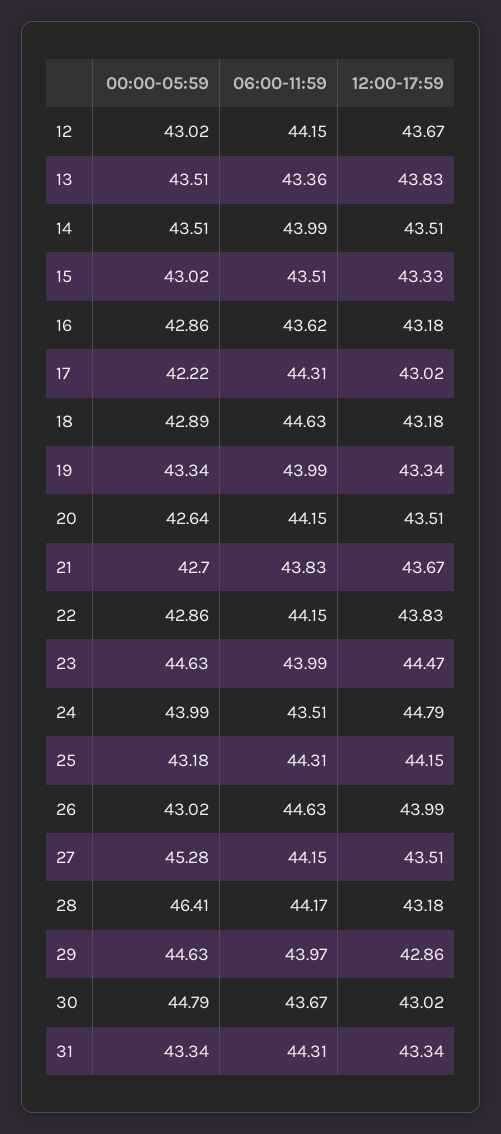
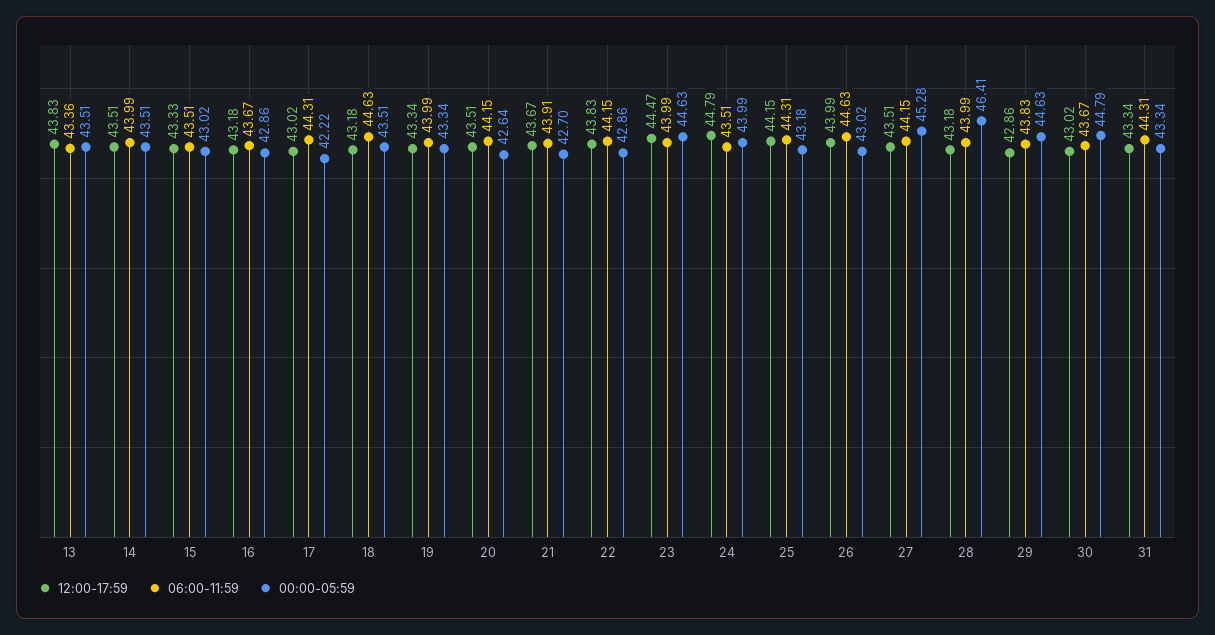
  {
    "00:00-05:59": {
-     "12": 43.02,
      "13": 43.51,
      "14": 43.51,
      "15": 43.02,
      "16": 42.86,
      "17": 42.22,
-     "18": 42.89,
+     "18": 43.51,
      "19": 43.34,
      "20": 42.64,
      "21": 42.7,
      "22": 42.86,
      "23": 44.63,
      "24": 43.99,
      "25": 43.18,
      "26": 43.02,
      "27": 45.28,
      "28": 46.41,
      "29": 44.63,
      "30": 44.79,
      "31": 43.34
    },
    "06:00-11:59": {
-     "12": 44.15,
      "13": 43.36,
      "14": 43.99,
      "15": 43.51,
-     "16": 43.62,
+     "16": 43.67,
      "17": 44.31,
      "18": 44.63,
      "19": 43.99,
      "20": 44.15,
-     "21": 43.83,
+     "21": 43.91,
      "22": 44.15,
      "23": 43.99,
      "24": 43.51,
      "25": 44.31,
      "26": 44.63,
      "27": 44.15,
-     "28": 44.17,
+     "28": 43.99,
-     "29": 43.97,
+     "29": 43.83,
      "30": 43.67,
      "31": 44.31
    },
    "12:00-17:59": {
-     "12": 43.67,
      "13": 43.83,
      "14": 43.51,
      "15": 43.33,
      "16": 43.18,
      "17": 43.02,
      "18": 43.18,
      "19": 43.34,
      "20": 43.51,
      "21": 43.67,
      "22": 43.83,
      "23": 44.47,
      "24": 44.79,
      "25": 44.15,
      "26": 43.99,
      "27": 43.51,
      "28": 43.18,
      "29": 42.86,
      "30": 43.02,
      "31": 43.34
    }
  }

